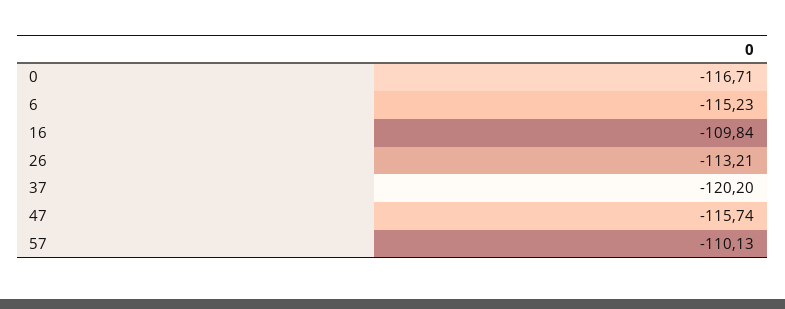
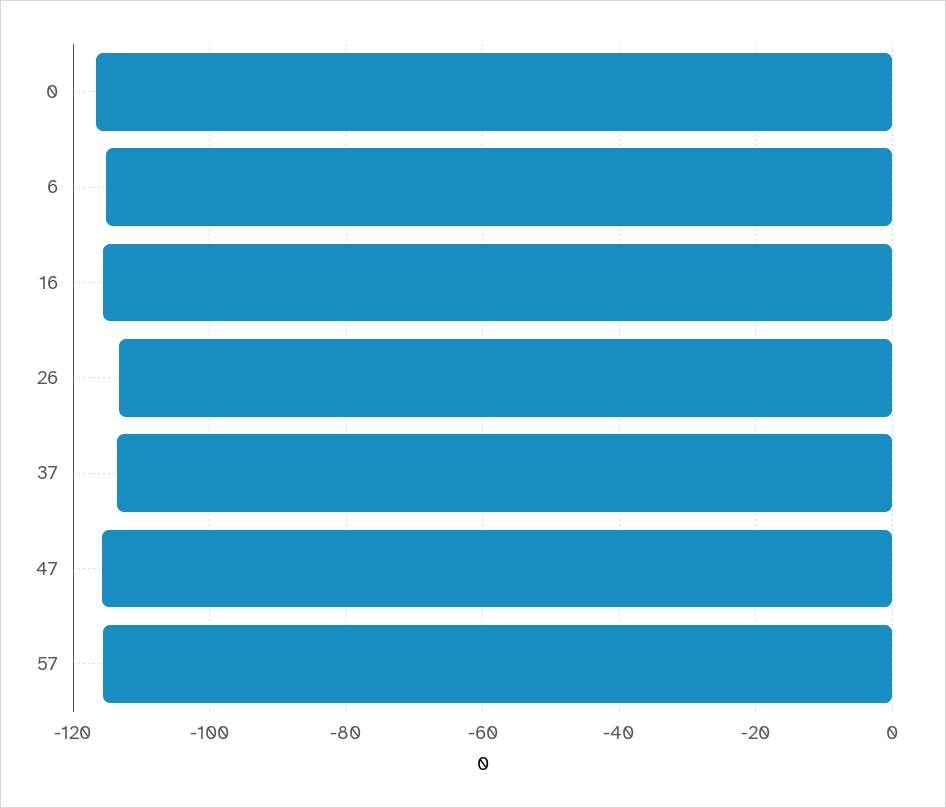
  {
    "0": -116.71,
    "6": -115.23,
-   "16": -109.84,
+   "16": -116,
    "26": -113.21,
-   "37": -120.2,
+   "37": -114,
    "47": -115.74,
-   "57": -110.13
+   "57": -116
  }

